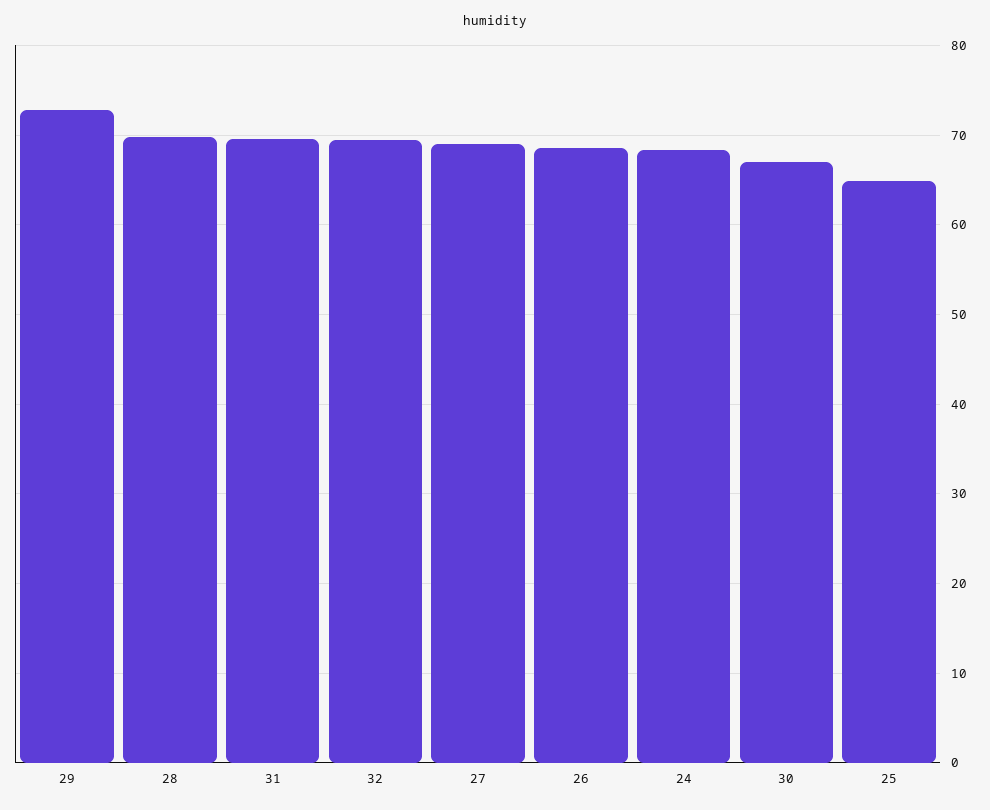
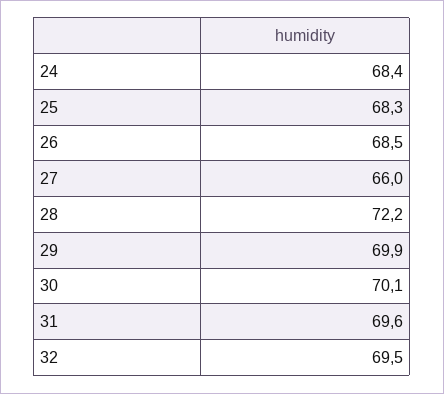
  {
-   "29": 73,
+   "29": 69.9,
-   "28": 70,
+   "28": 72.2,
    "31": 69.6,
    "32": 69.5,
-   "27": 69,
+   "27": 66,
    "26": 68.5,
    "24": 68.4,
-   "30": 67,
+   "30": 70.1,
-   "25": 65
+   "25": 68.3
  }

